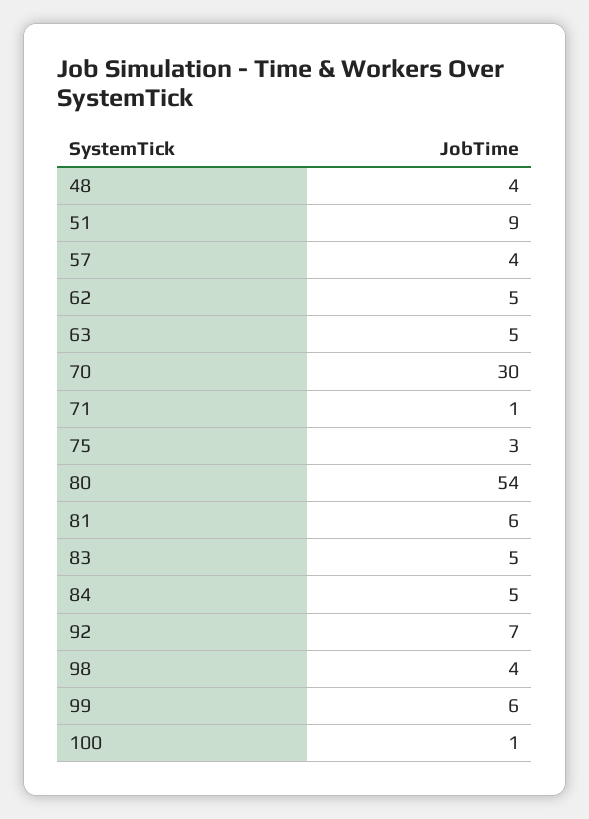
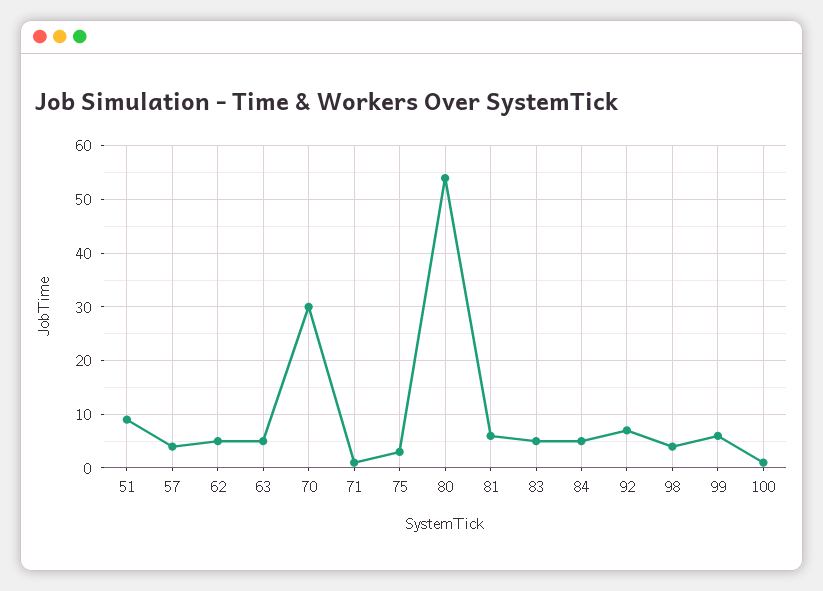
  {
-   "48": 4,
    "51": 9,
    "57": 4,
    "62": 5,
    "63": 5,
    "70": 30,
    "71": 1,
    "75": 3,
    "80": 54,
    "81": 6,
    "83": 5,
    "84": 5,
    "92": 7,
    "98": 4,
    "99": 6,
    "100": 1
  }

